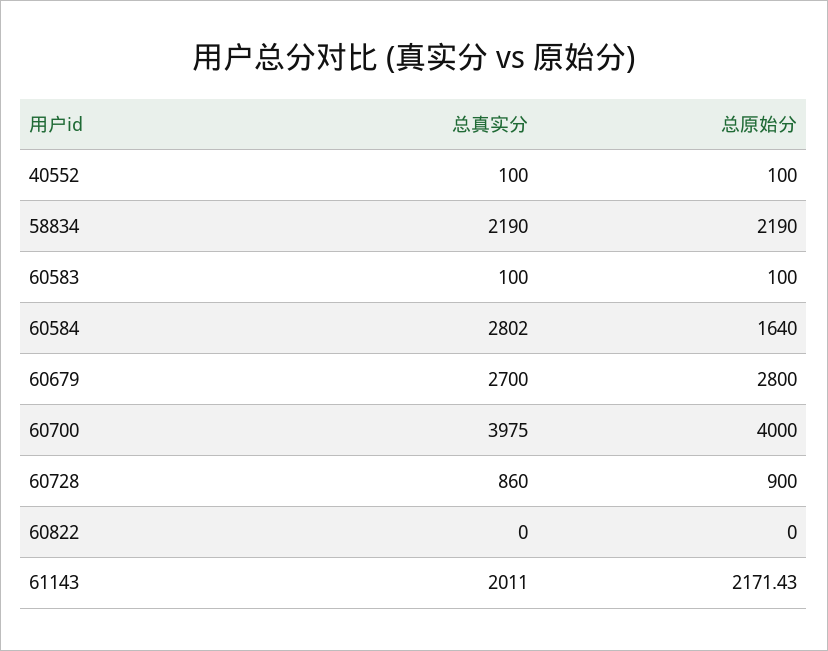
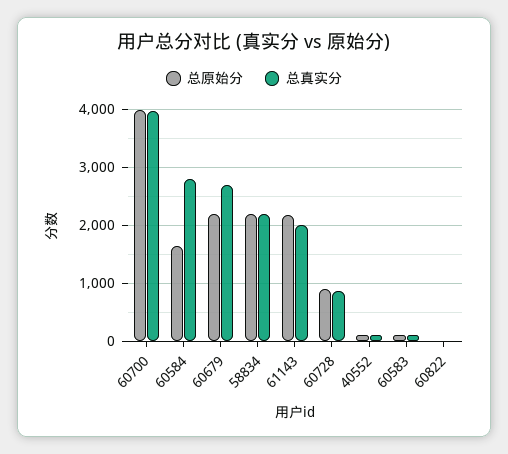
  {
    "总真实分": {
      "40552": 100,
      "58834": 2190,
      "60583": 100,
      "60584": 2802,
      "60679": 2700,
      "60700": 3975,
      "60728": 860,
      "60822": 0,
      "61143": 2011
    },
    "总原始分": {
      "40552": 100,
      "58834": 2190,
      "60583": 100,
      "60584": 1640,
-     "60679": 2800,
+     "60679": 2200,
      "60700": 4000,
      "60728": 900,
      "60822": 0,
      "61143": 2171.43
    }
  }

